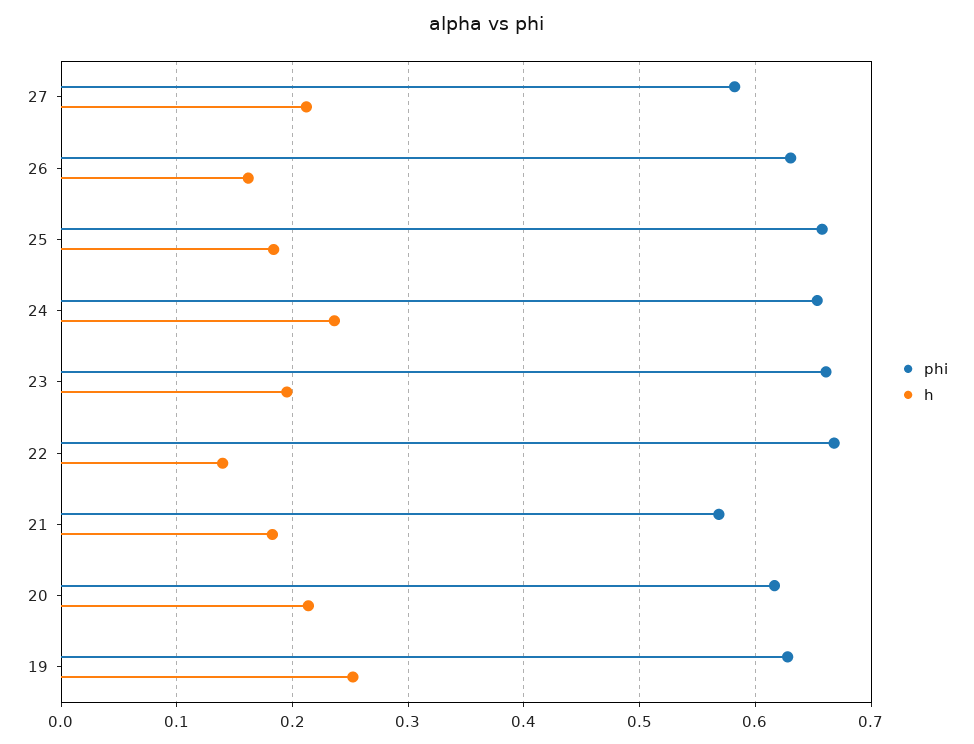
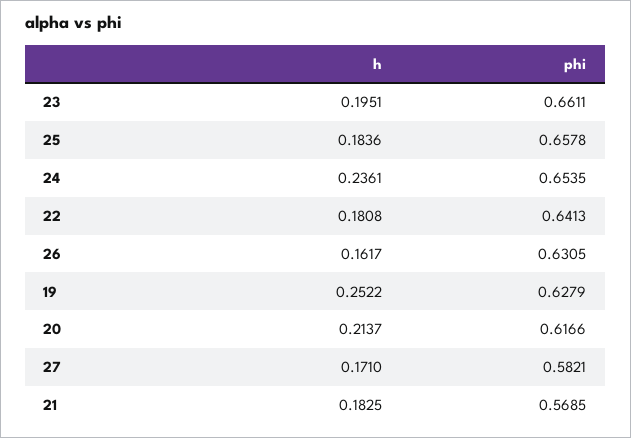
  {
    "phi": {
      "27": 0.5821,
      "26": 0.6305,
      "25": 0.6578,
      "24": 0.6535,
      "23": 0.6611,
-     "22": 0.67,
+     "22": 0.6413,
      "21": 0.5685,
      "20": 0.6166,
      "19": 0.6279
    },
    "h": {
-     "27": 0.21,
+     "27": 0.171,
      "26": 0.1617,
      "25": 0.1836,
      "24": 0.2361,
      "23": 0.1951,
-     "22": 0.14,
+     "22": 0.1808,
      "21": 0.1825,
      "20": 0.2137,
      "19": 0.2522
    }
  }

